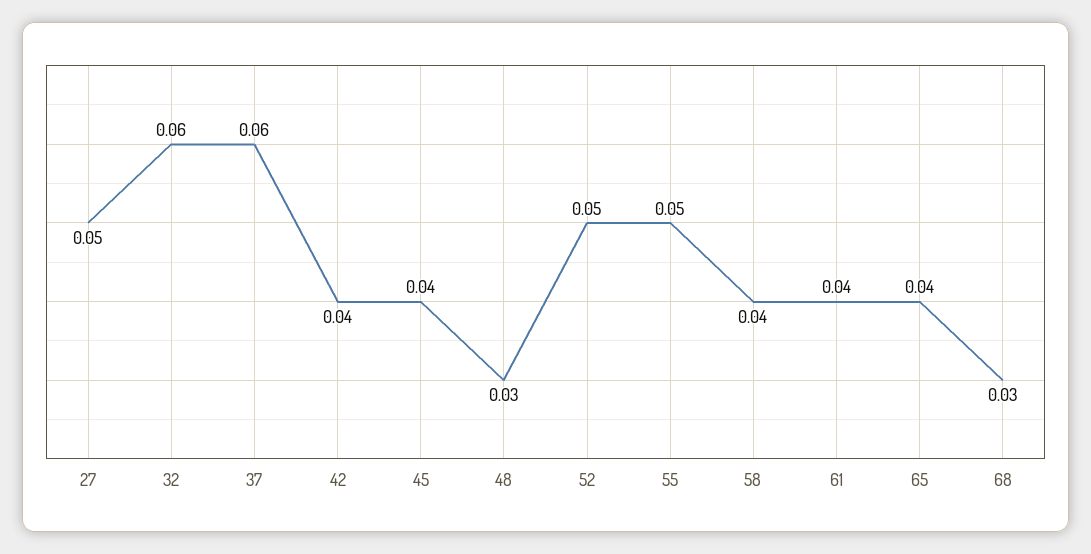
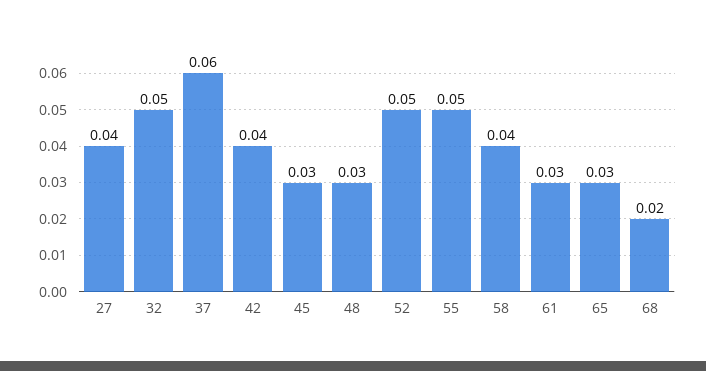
  {
-   "27": 0.05,
+   "27": 0.04,
-   "32": 0.06,
+   "32": 0.05,
    "37": 0.06,
    "42": 0.04,
-   "45": 0.04,
+   "45": 0.03,
    "48": 0.03,
    "52": 0.05,
    "55": 0.05,
    "58": 0.04,
-   "61": 0.04,
+   "61": 0.03,
-   "65": 0.04,
+   "65": 0.03,
-   "68": 0.03
+   "68": 0.02
  }

